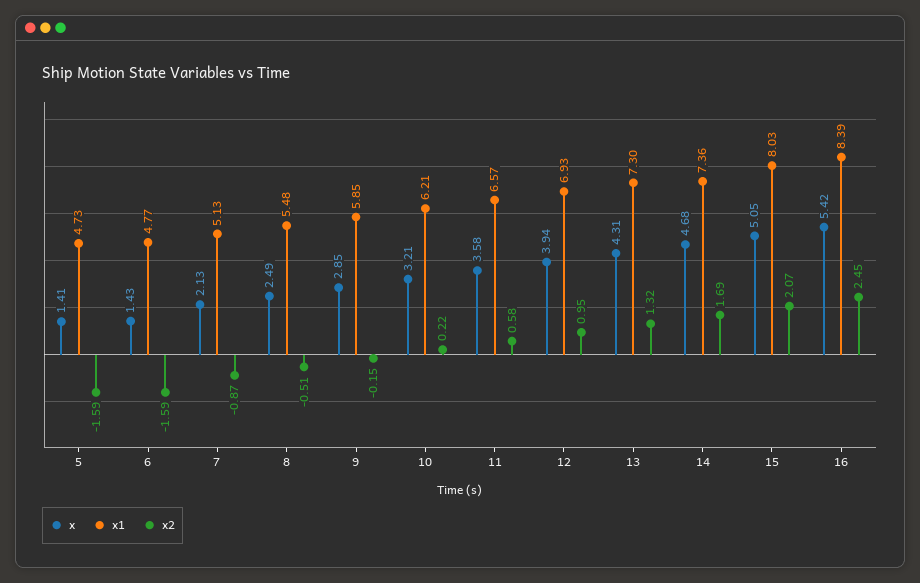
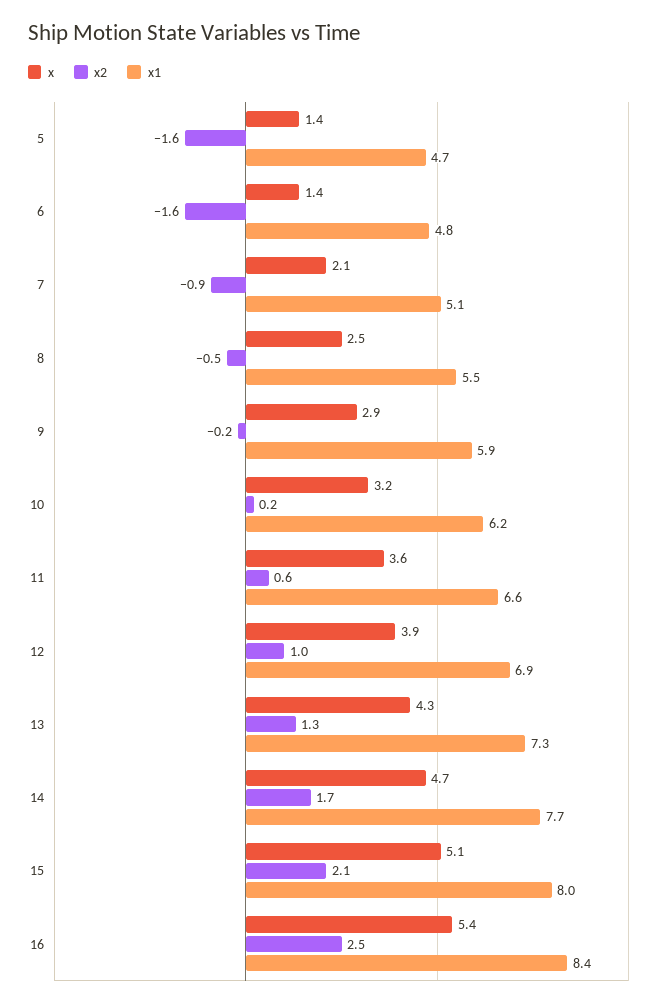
  {
    "x": {
      "5": 1.41,
      "6": 1.43,
      "7": 2.13,
      "8": 2.49,
      "9": 2.85,
      "10": 3.21,
      "11": 3.58,
      "12": 3.94,
      "13": 4.31,
      "14": 4.68,
      "15": 5.05,
      "16": 5.42
    },
    "x1": {
      "5": 4.73,
      "6": 4.77,
      "7": 5.13,
      "8": 5.48,
      "9": 5.85,
      "10": 6.21,
      "11": 6.57,
      "12": 6.93,
      "13": 7.3,
-     "14": 7.36,
+     "14": 7.7,
      "15": 8.03,
      "16": 8.39
    },
    "x2": {
      "5": -1.59,
      "6": -1.59,
      "7": -0.87,
      "8": -0.51,
      "9": -0.15,
      "10": 0.22,
      "11": 0.58,
      "12": 0.95,
      "13": 1.32,
      "14": 1.69,
      "15": 2.07,
      "16": 2.45
    }
  }

